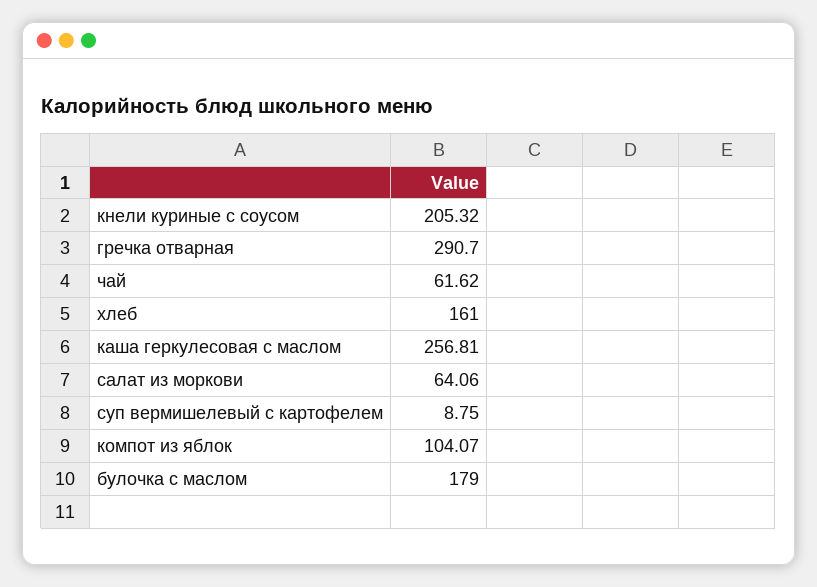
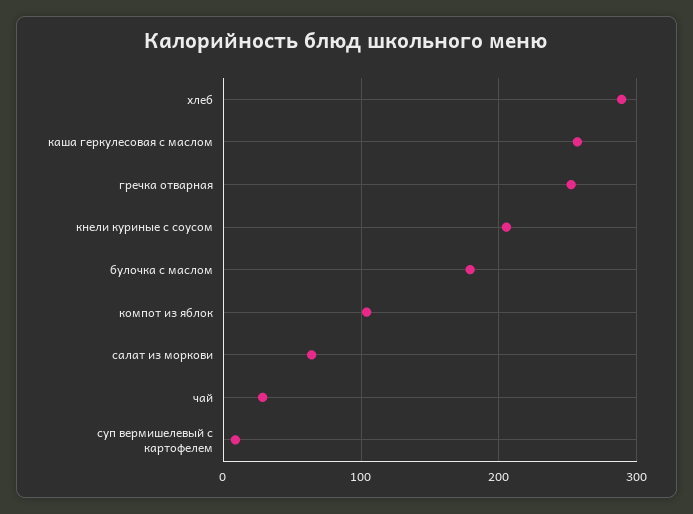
  {
    "кнели куриные с соусом": 205.32,
-   "гречка отварная": 290.7,
+   "гречка отварная": 250,
-   "чай": 61.62,
+   "чай": 30,
-   "хлеб": 161,
+   "хлеб": 290,
    "каша геркулесовая с маслом": 256.81,
    "салат из моркови": 64.06,
    "суп вермишелевый с картофелем": 8.75,
    "компот из яблок": 104.07,
    "булочка с маслом": 179
  }

